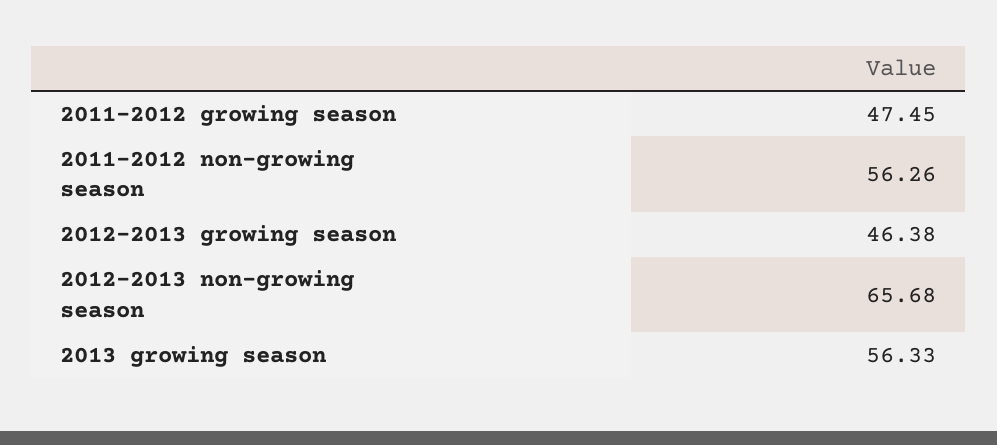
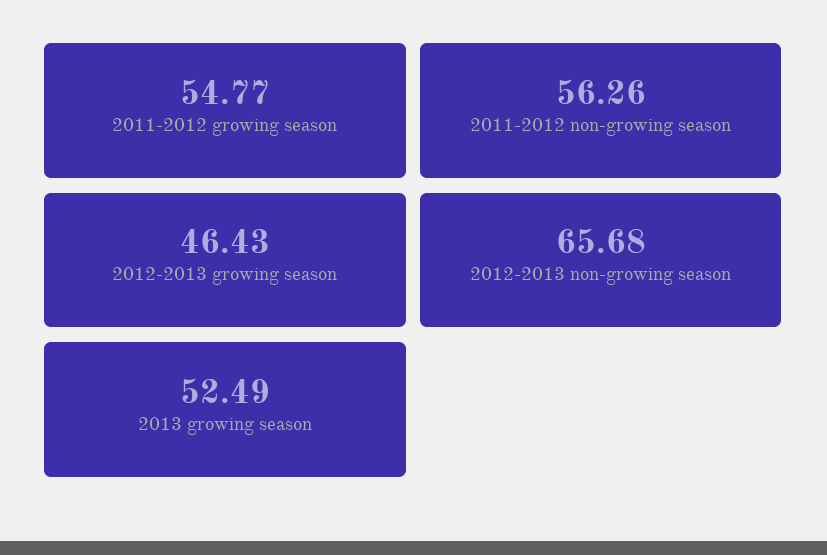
  {
-   "2011-2012 growing season": 47.45,
+   "2011-2012 growing season": 54.77,
    "2011-2012 non-growing season": 56.26,
-   "2012-2013 growing season": 46.38,
+   "2012-2013 growing season": 46.43,
    "2012-2013 non-growing season": 65.68,
-   "2013 growing season": 56.33
+   "2013 growing season": 52.49
  }

